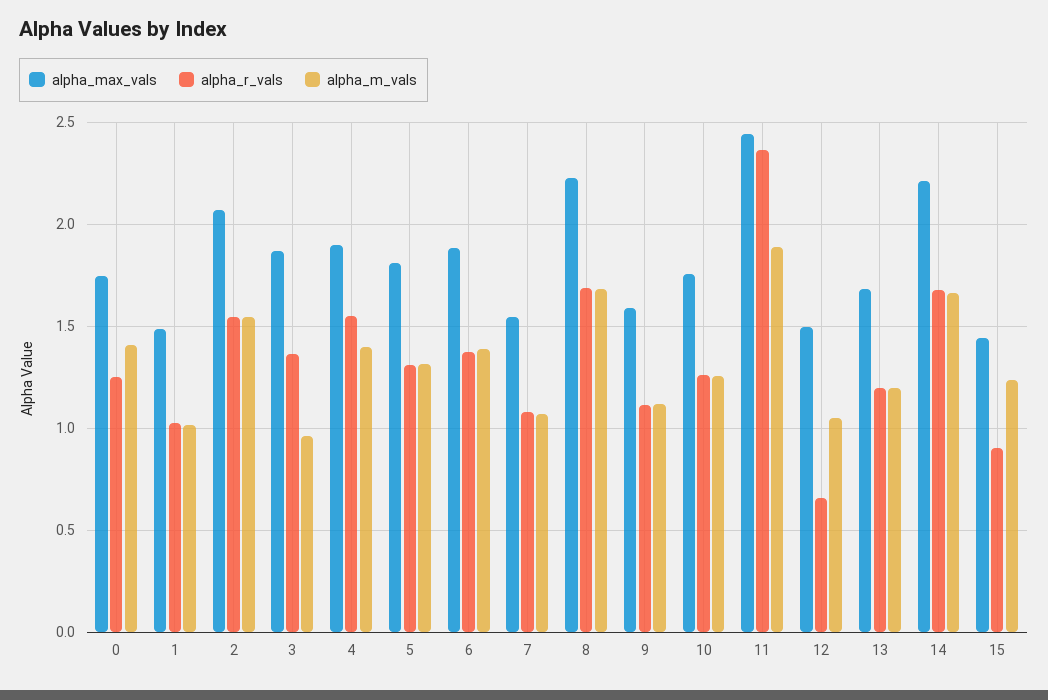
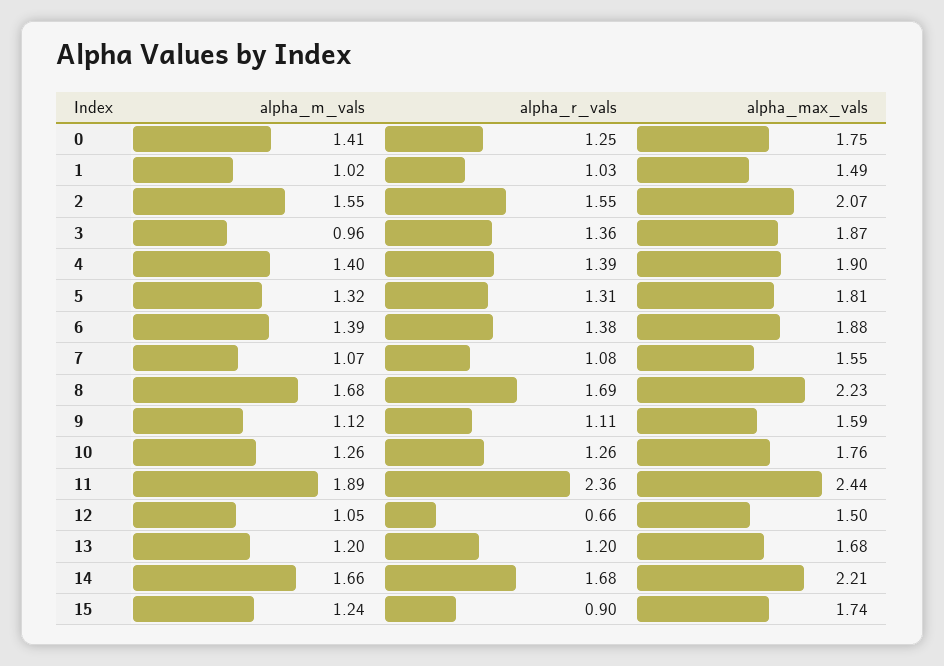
  {
    "alpha_max_vals": {
      "0": 1.75,
      "1": 1.49,
      "2": 2.07,
      "3": 1.87,
      "4": 1.9,
      "5": 1.81,
      "6": 1.88,
      "7": 1.55,
      "8": 2.23,
      "9": 1.59,
      "10": 1.76,
      "11": 2.44,
      "12": 1.5,
      "13": 1.68,
      "14": 2.21,
-     "15": 1.45
+     "15": 1.74
    },
    "alpha_r_vals": {
      "0": 1.25,
      "1": 1.03,
      "2": 1.55,
      "3": 1.36,
-     "4": 1.55,
+     "4": 1.39,
      "5": 1.31,
      "6": 1.38,
      "7": 1.08,
      "8": 1.69,
      "9": 1.11,
      "10": 1.26,
      "11": 2.36,
      "12": 0.66,
      "13": 1.2,
      "14": 1.68,
      "15": 0.9
    },
    "alpha_m_vals": {
      "0": 1.41,
      "1": 1.02,
      "2": 1.55,
      "3": 0.96,
      "4": 1.4,
      "5": 1.32,
      "6": 1.39,
      "7": 1.07,
      "8": 1.68,
      "9": 1.12,
      "10": 1.26,
      "11": 1.89,
      "12": 1.05,
      "13": 1.2,
      "14": 1.66,
      "15": 1.24
    }
  }

